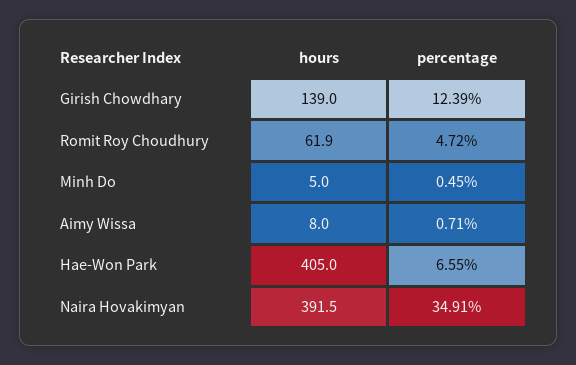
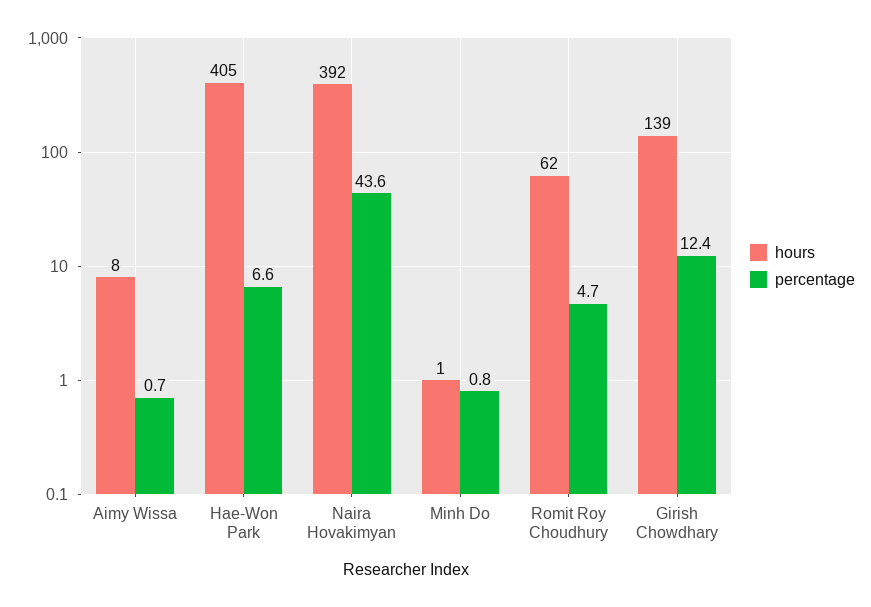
  {
    "hours": {
      "Girish Chowdhary": 139,
      "Romit Roy Choudhury": 61.9,
-     "Minh Do": 5,
+     "Minh Do": 1,
      "Aimy Wissa": 8,
      "Hae-Won Park": 405,
      "Naira Hovakimyan": 391.5
    },
    "percentage": {
      "Girish Chowdhary": 12.39,
      "Romit Roy Choudhury": 4.72,
-     "Minh Do": 0.45,
+     "Minh Do": 0.8,
      "Aimy Wissa": 0.71,
      "Hae-Won Park": 6.55,
-     "Naira Hovakimyan": 34.91
+     "Naira Hovakimyan": 43.6
    }
  }

